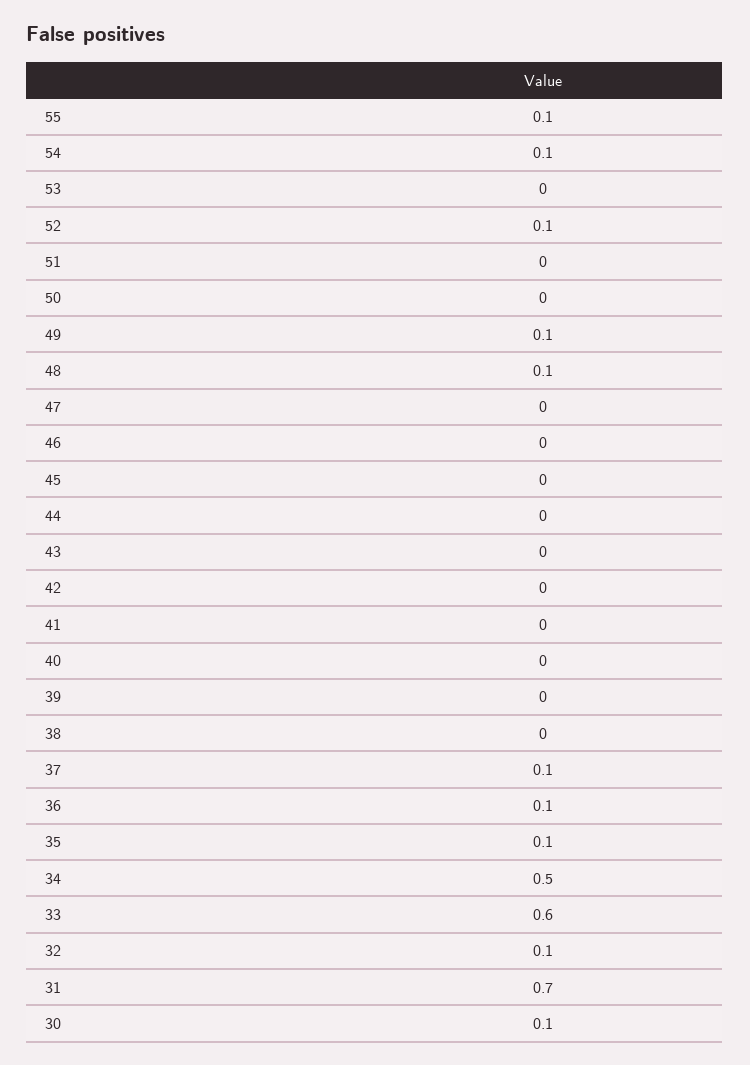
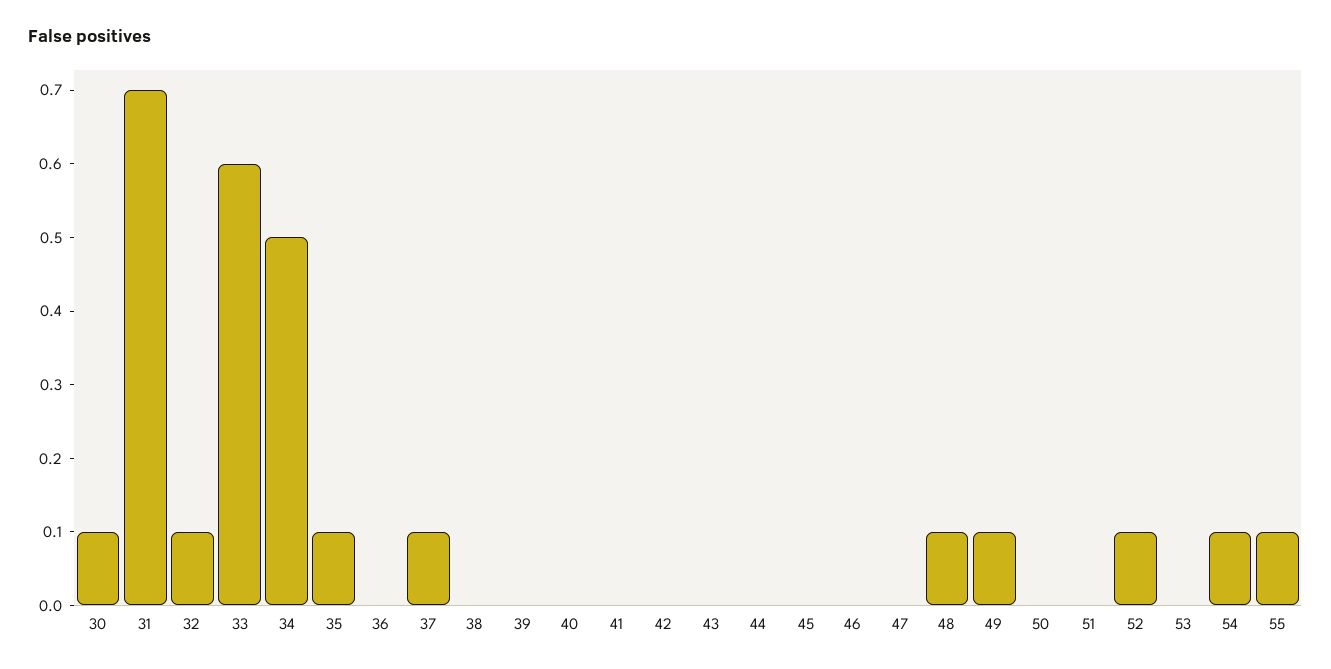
  {
    "55": 0.1,
    "54": 0.1,
    "53": 0,
    "52": 0.1,
    "51": 0,
    "50": 0,
    "49": 0.1,
    "48": 0.1,
    "47": 0,
    "46": 0,
    "45": 0,
    "44": 0,
    "43": 0,
    "42": 0,
    "41": 0,
    "40": 0,
    "39": 0,
    "38": 0,
    "37": 0.1,
-   "36": 0.1,
+   "36": 0,
    "35": 0.1,
    "34": 0.5,
    "33": 0.6,
    "32": 0.1,
    "31": 0.7,
    "30": 0.1
  }

